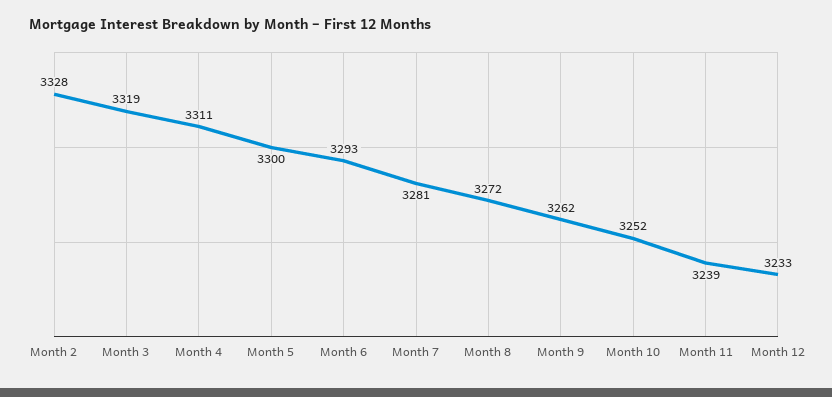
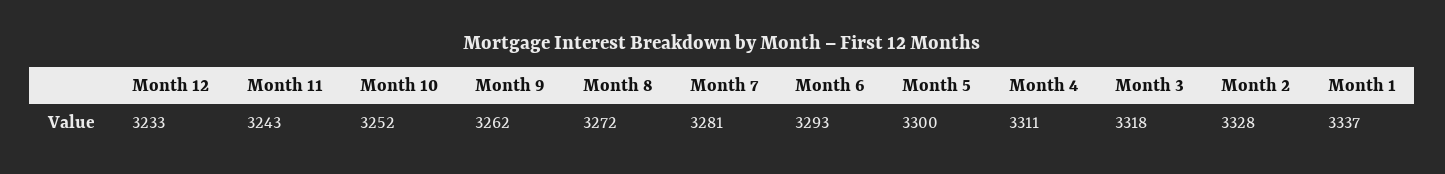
  {
    "Month 2": 3328,
-   "Month 3": 3319,
+   "Month 3": 3318,
    "Month 4": 3311,
    "Month 5": 3300,
    "Month 6": 3293,
    "Month 7": 3281,
    "Month 8": 3272,
    "Month 9": 3262,
    "Month 10": 3252,
-   "Month 11": 3239,
+   "Month 11": 3243,
-   "Month 12": 3233
+   "Month 12": 3233,
+   "Month 1": 3337
  }

